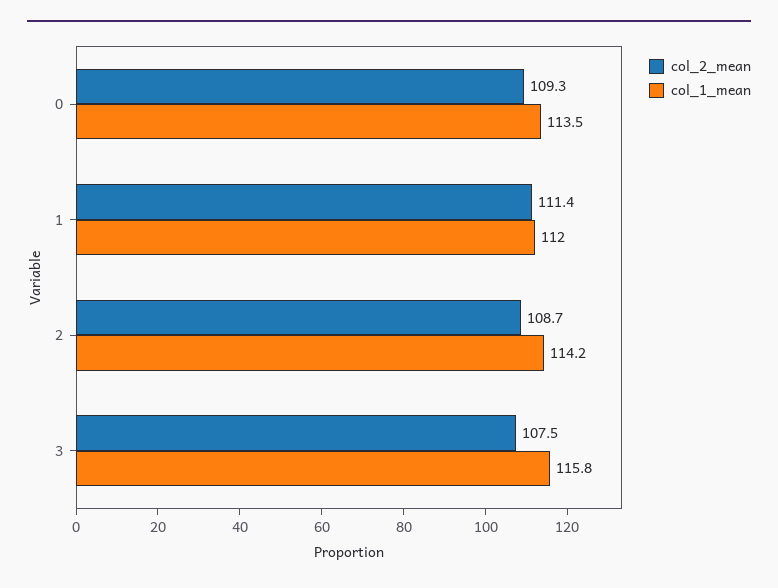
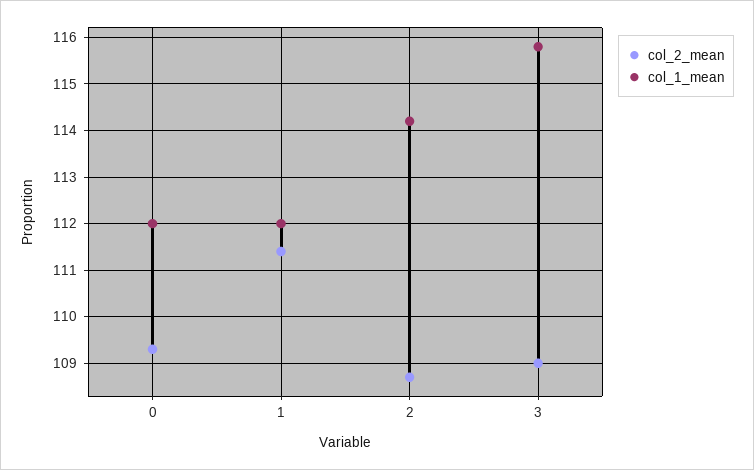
  {
    "col_2_mean": {
      "0": 109.3,
      "1": 111.4,
      "2": 108.7,
-     "3": 107.5
+     "3": 109
    },
    "col_1_mean": {
-     "0": 113.5,
+     "0": 112,
      "1": 112,
      "2": 114.2,
      "3": 115.8
    }
  }

